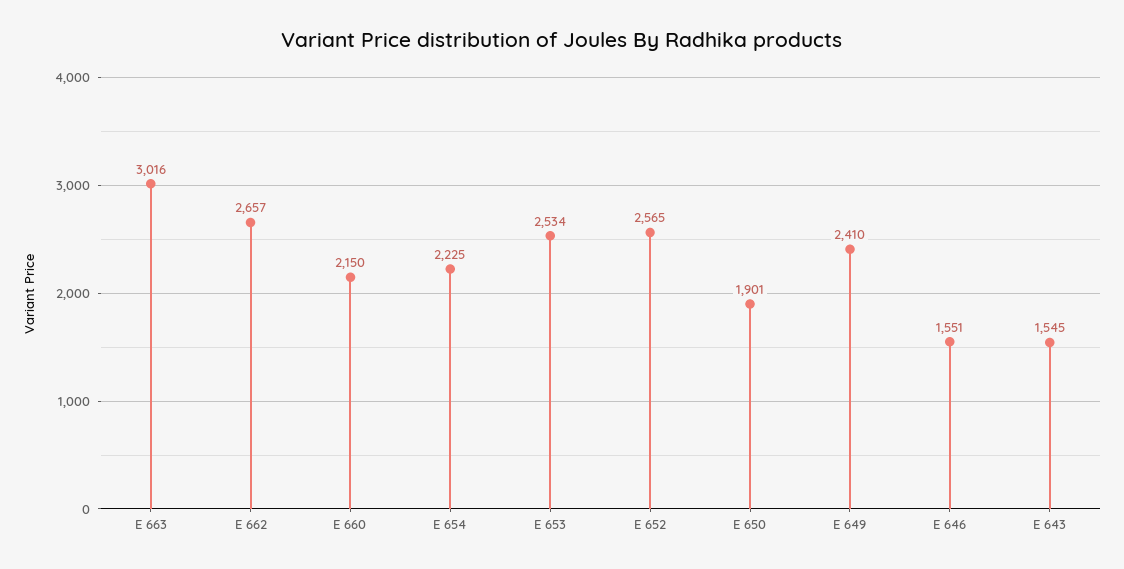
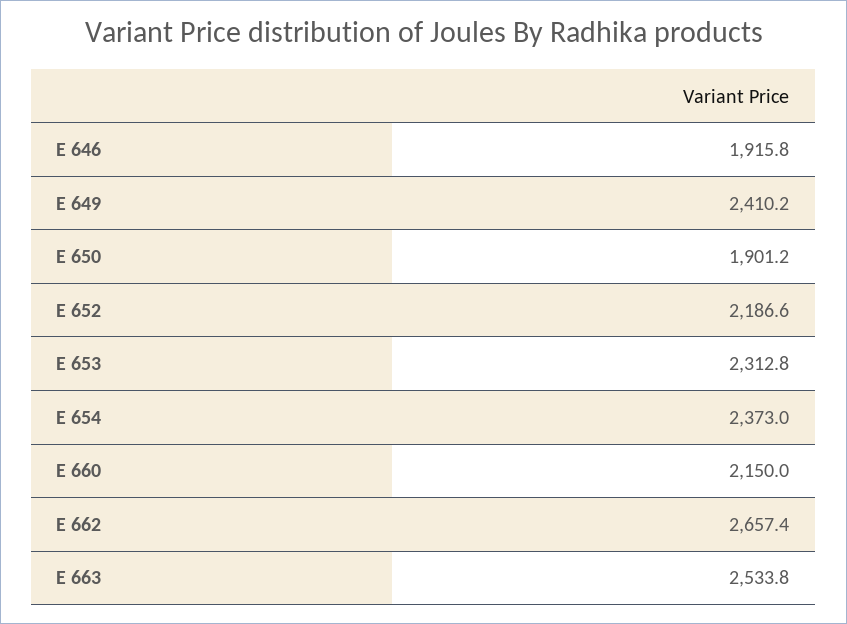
  {
-   "E 663": 3016,
+   "E 663": 2533.8,
    "E 662": 2657.4,
    "E 660": 2150,
-   "E 654": 2225,
+   "E 654": 2373,
-   "E 653": 2534,
+   "E 653": 2312.8,
-   "E 652": 2565,
+   "E 652": 2186.6,
    "E 650": 1901.2,
    "E 649": 2410.2,
-   "E 646": 1551,
+   "E 646": 1915.8
-   "E 643": 1545
  }

